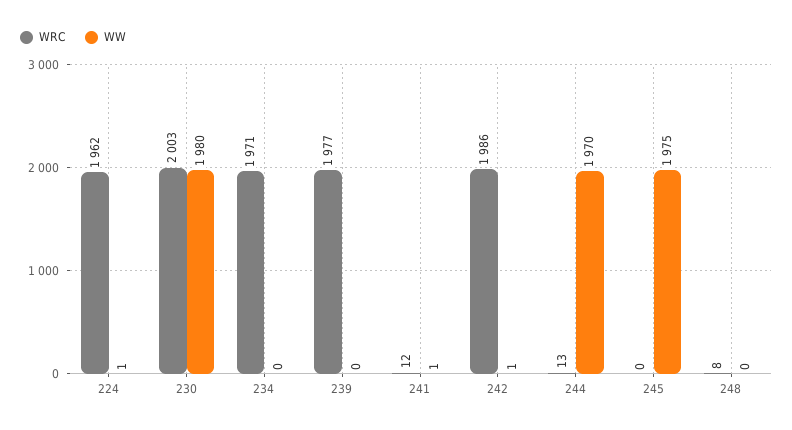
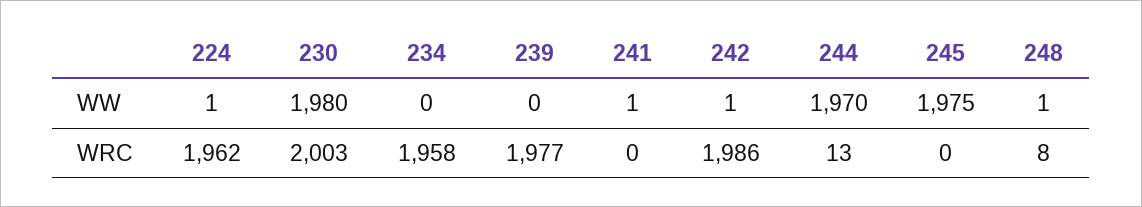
  {
    "WRC": {
      "224": 1962,
      "230": 2003,
-     "234": 1971,
+     "234": 1958,
      "239": 1977,
-     "241": 12,
+     "241": 0,
      "242": 1986,
      "244": 13,
      "245": 0,
      "248": 8
    },
    "WW": {
      "224": 1,
      "230": 1980,
      "234": 0,
      "239": 0,
      "241": 1,
      "242": 1,
      "244": 1970,
      "245": 1975,
-     "248": 0
+     "248": 1
    }
  }

